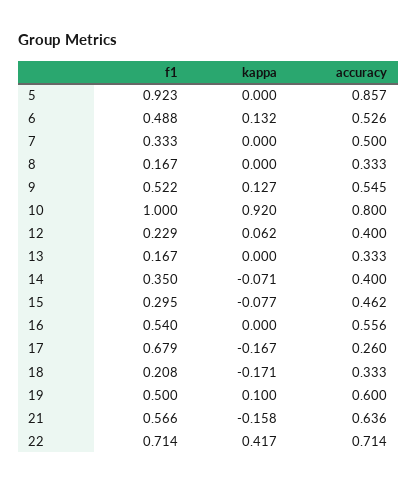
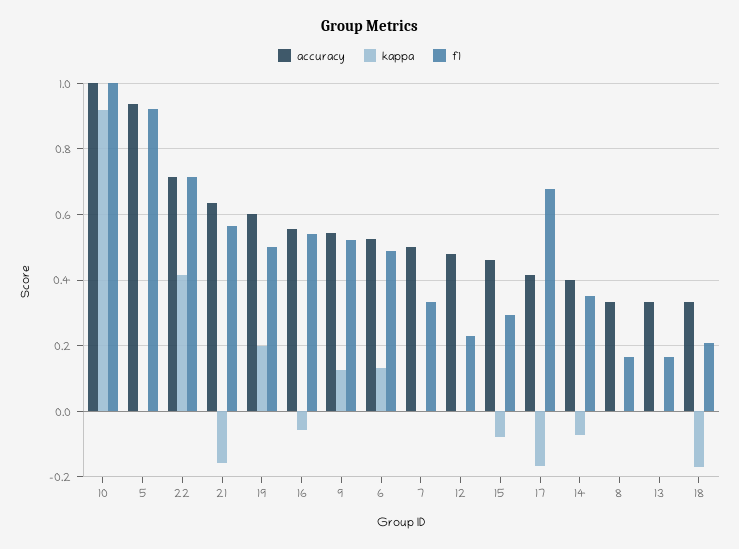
  {
    "f1": {
      "5": 0.923,
      "6": 0.488,
      "7": 0.333,
      "8": 0.167,
      "9": 0.522,
      "10": 1,
      "12": 0.229,
      "13": 0.167,
      "14": 0.35,
      "15": 0.295,
      "16": 0.54,
      "17": 0.679,
      "18": 0.208,
      "19": 0.5,
      "21": 0.566,
      "22": 0.714
    },
    "kappa": {
      "5": 0,
      "6": 0.132,
      "7": 0,
      "8": 0,
      "9": 0.127,
      "10": 0.92,
-     "12": 0.062,
+     "12": 0,
      "13": 0,
      "14": -0.071,
      "15": -0.077,
-     "16": 0,
+     "16": -0.06,
      "17": -0.167,
      "18": -0.171,
-     "19": 0.1,
+     "19": 0.2,
      "21": -0.158,
      "22": 0.417
    },
    "accuracy": {
-     "5": 0.857,
+     "5": 0.94,
      "6": 0.526,
      "7": 0.5,
      "8": 0.333,
      "9": 0.545,
-     "10": 0.8,
+     "10": 1,
-     "12": 0.4,
+     "12": 0.48,
      "13": 0.333,
      "14": 0.4,
      "15": 0.462,
      "16": 0.556,
-     "17": 0.26,
+     "17": 0.42,
      "18": 0.333,
      "19": 0.6,
      "21": 0.636,
      "22": 0.714
    }
  }

